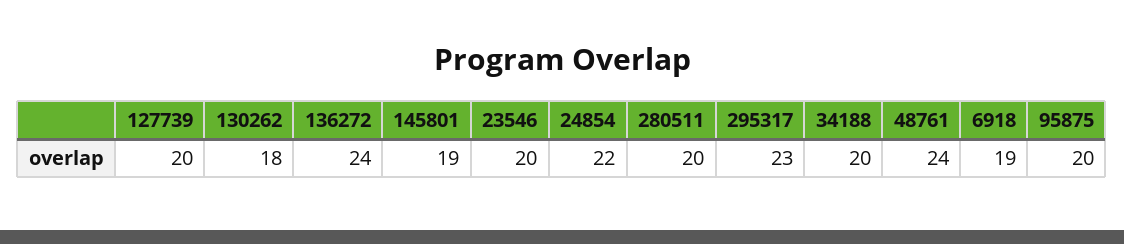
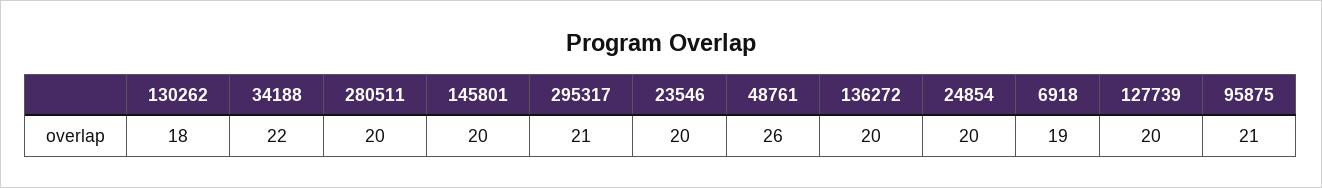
  {
    "127739": 20,
    "130262": 18,
-   "136272": 24,
+   "136272": 20,
-   "145801": 19,
+   "145801": 20,
    "23546": 20,
-   "24854": 22,
+   "24854": 20,
    "280511": 20,
-   "295317": 23,
+   "295317": 21,
-   "34188": 20,
+   "34188": 22,
-   "48761": 24,
+   "48761": 26,
    "6918": 19,
-   "95875": 20
+   "95875": 21
  }

